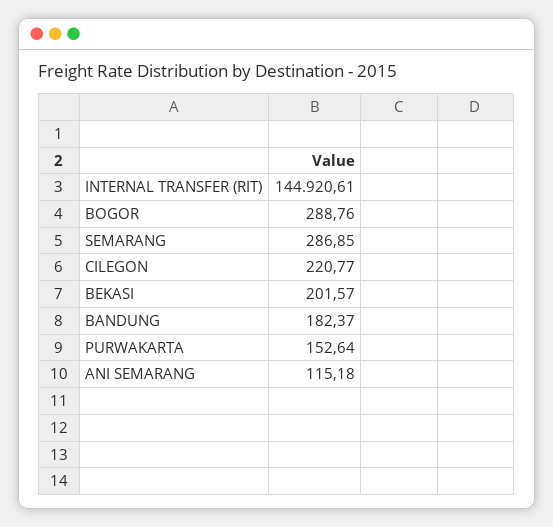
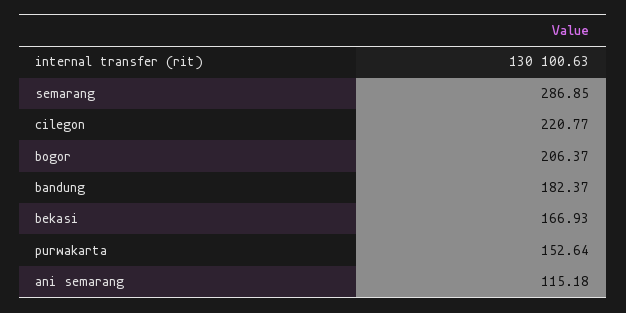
  {
-   "INTERNAL TRANSFER (RIT)": 144920.61,
+   "INTERNAL TRANSFER (RIT)": 130100.63,
-   "BOGOR": 288.76,
+   "BOGOR": 206.37,
    "SEMARANG": 286.85,
    "CILEGON": 220.77,
-   "BEKASI": 201.57,
+   "BEKASI": 166.93,
    "BANDUNG": 182.37,
    "PURWAKARTA": 152.64,
    "ANI SEMARANG": 115.18
  }

